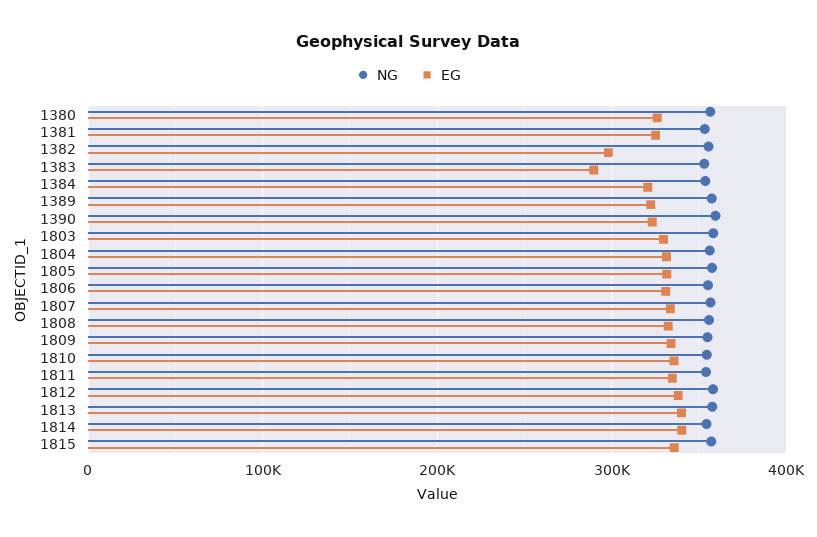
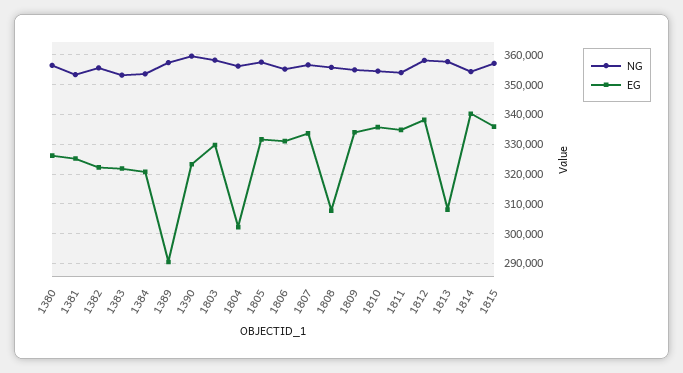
  {
    "NG": {
      "1380": 357500,
      "1381": 352500,
      "1382": 355000,
      "1383": 352500,
      "1384": 352500,
      "1389": 357500,
      "1390": 360000,
      "1803": 357500,
      "1804": 357500,
      "1805": 357500,
      "1806": 355000,
      "1807": 357500,
      "1808": 355000,
      "1809": 355000,
      "1810": 355000,
      "1811": 355000,
      "1812": 357500,
      "1813": 357500,
      "1814": 355000,
      "1815": 357500
    },
    "EG": {
      "1380": 325000,
      "1381": 325000,
-     "1382": 300000,
+     "1382": 322500,
-     "1383": 290000,
+     "1383": 322500,
      "1384": 320000,
-     "1389": 320000,
+     "1389": 290000,
      "1390": 322500,
      "1803": 330000,
-     "1804": 330000,
+     "1804": 302500,
      "1805": 332500,
      "1806": 330000,
      "1807": 332500,
-     "1808": 330000,
+     "1808": 307500,
      "1809": 335000,
      "1810": 335000,
      "1811": 335000,
      "1812": 337500,
-     "1813": 340000,
+     "1813": 307500,
      "1814": 340000,
      "1815": 335000
    }
  }

